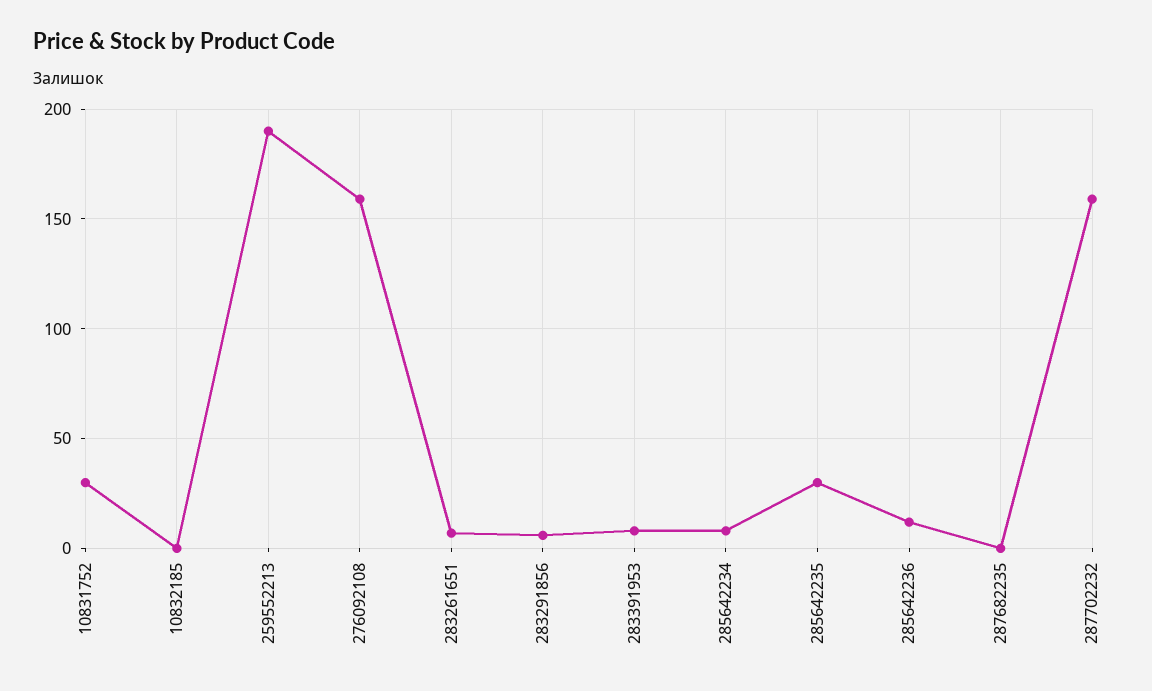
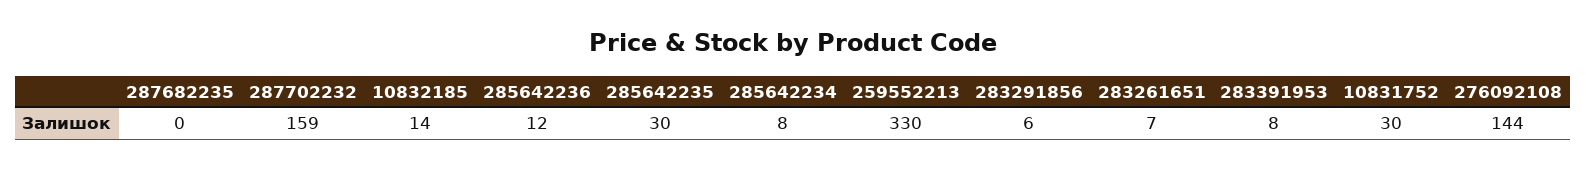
  {
    "10831752": 30,
-   "10832185": 0,
+   "10832185": 14,
-   "259552213": 190,
+   "259552213": 330,
-   "276092108": 160,
+   "276092108": 144,
    "283261651": 7,
    "283291856": 6,
    "283391953": 8,
    "285642234": 8,
    "285642235": 30,
    "285642236": 12,
    "287682235": 0,
    "287702232": 159
  }

